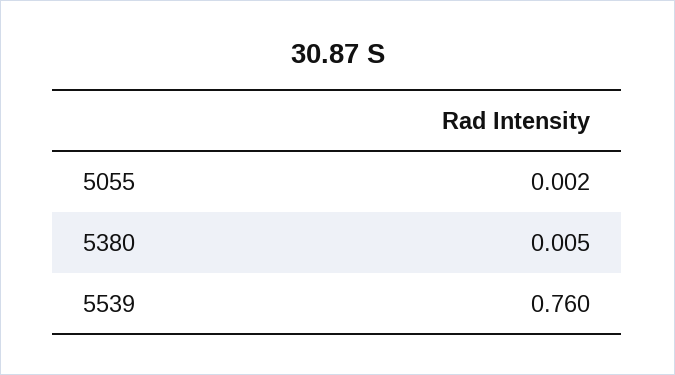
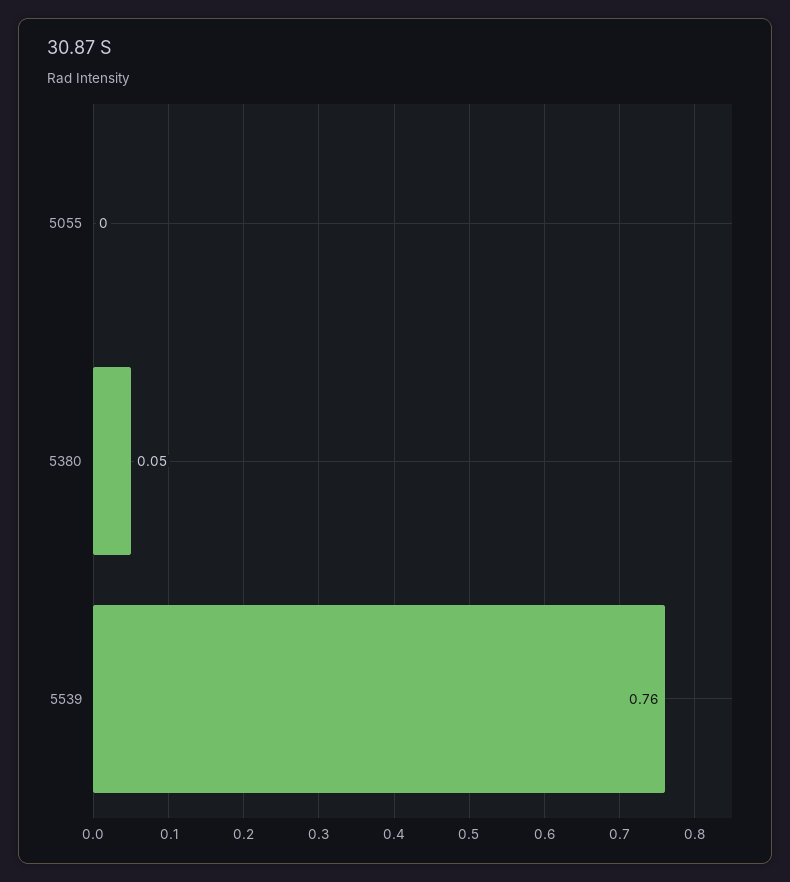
  {
    "5055": 0.002,
-   "5380": 0.005,
+   "5380": 0.05,
    "5539": 0.76
  }

